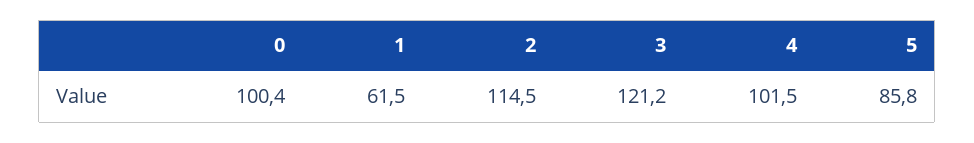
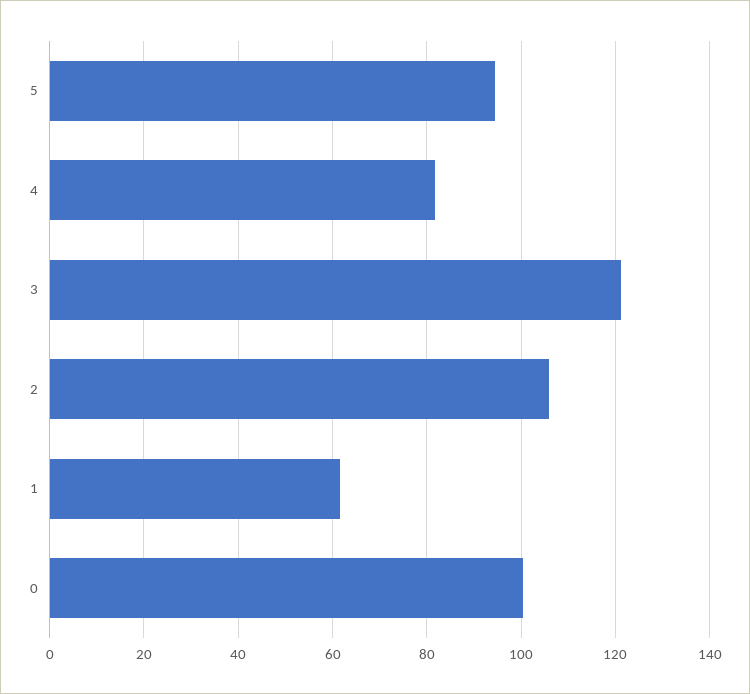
  {
    "0": 100.4,
    "1": 61.5,
-   "2": 114.5,
+   "2": 106,
    "3": 121.2,
-   "4": 101.5,
+   "4": 82,
-   "5": 85.8
+   "5": 94
  }

